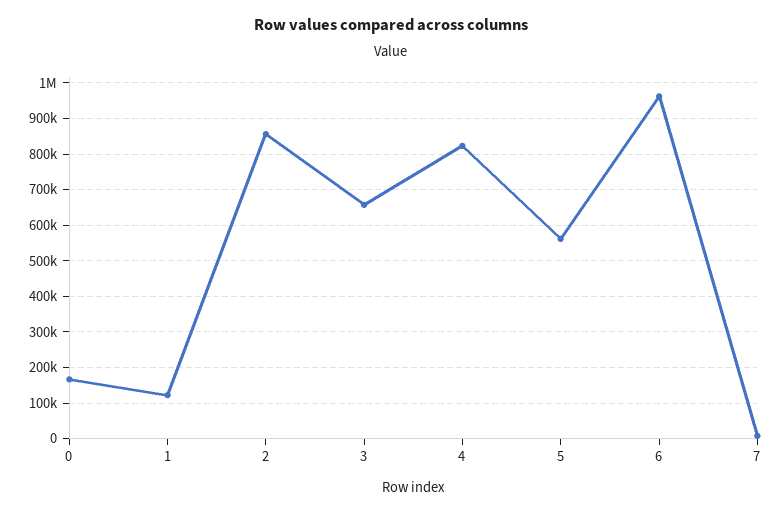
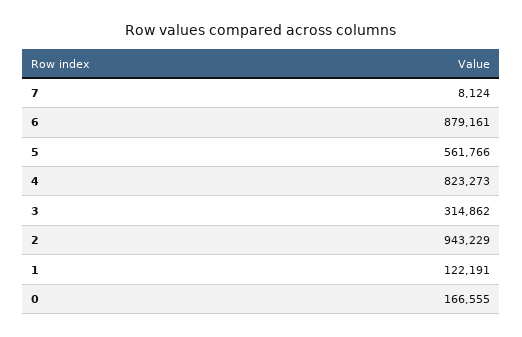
  {
    "0": 166555,
    "1": 122191,
-   "2": 860000,
+   "2": 943229,
-   "3": 660000,
+   "3": 314862,
    "4": 823273,
    "5": 561766,
-   "6": 960000,
+   "6": 879161,
    "7": 8124
  }

